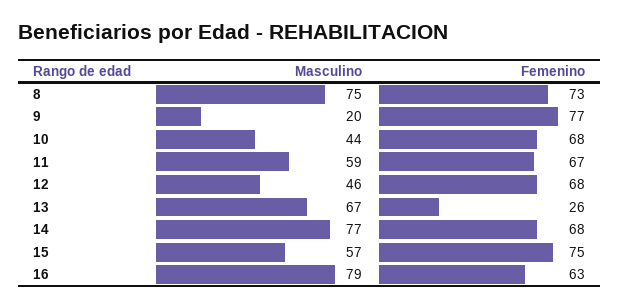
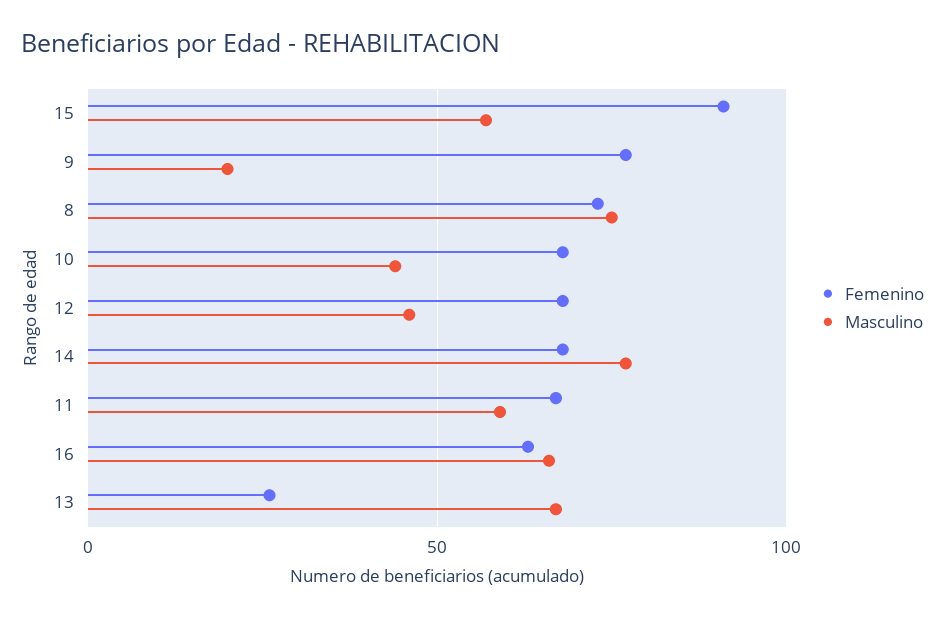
  {
    "Masculino": {
      "8": 75,
      "9": 20,
      "10": 44,
      "11": 59,
      "12": 46,
      "13": 67,
      "14": 77,
      "15": 57,
-     "16": 79
+     "16": 65
    },
    "Femenino": {
      "8": 73,
      "9": 77,
      "10": 68,
      "11": 67,
      "12": 68,
      "13": 26,
      "14": 68,
-     "15": 75,
+     "15": 90,
      "16": 63
    }
  }

